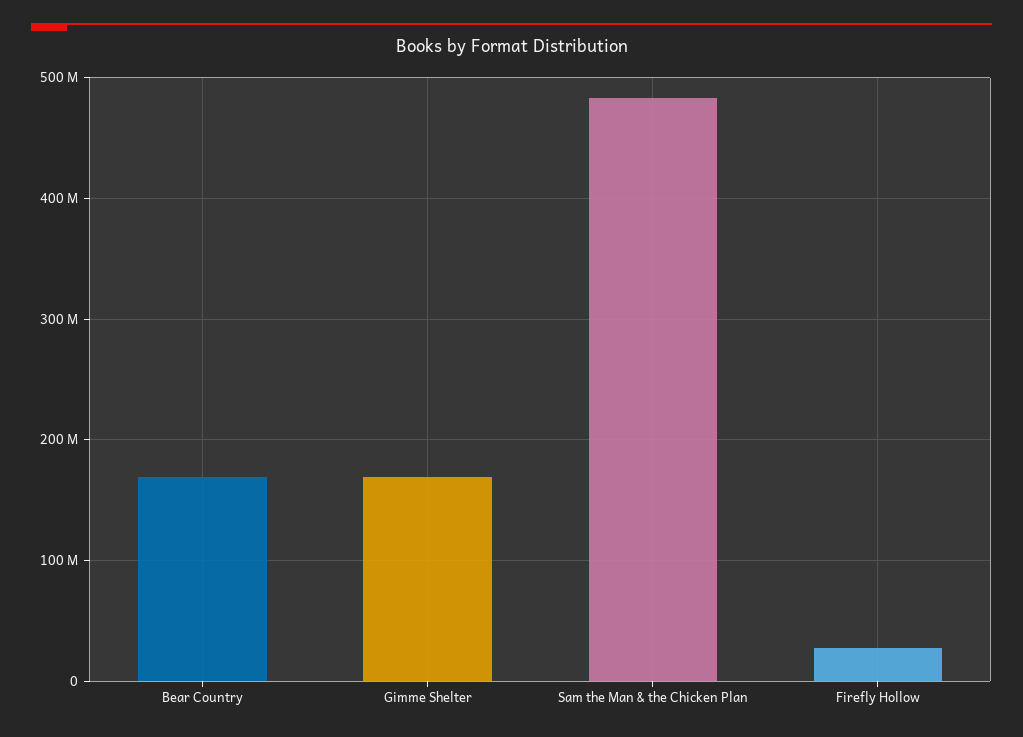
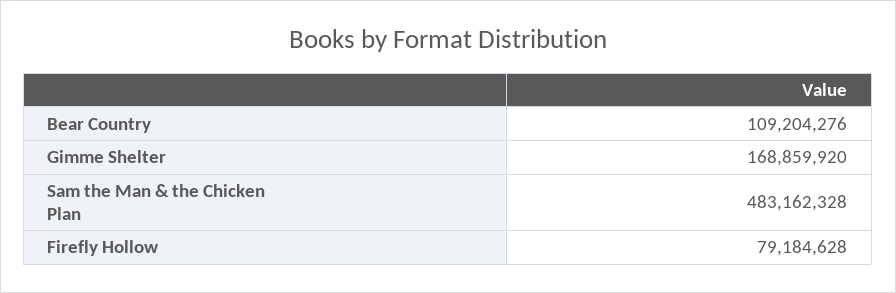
  {
-   "Bear Country": 170000000,
+   "Bear Country": 109204276,
    "Gimme Shelter": 168859920,
    "Sam the Man & the Chicken Plan": 483162328,
-   "Firefly Hollow": 30000000
+   "Firefly Hollow": 79184628
  }

